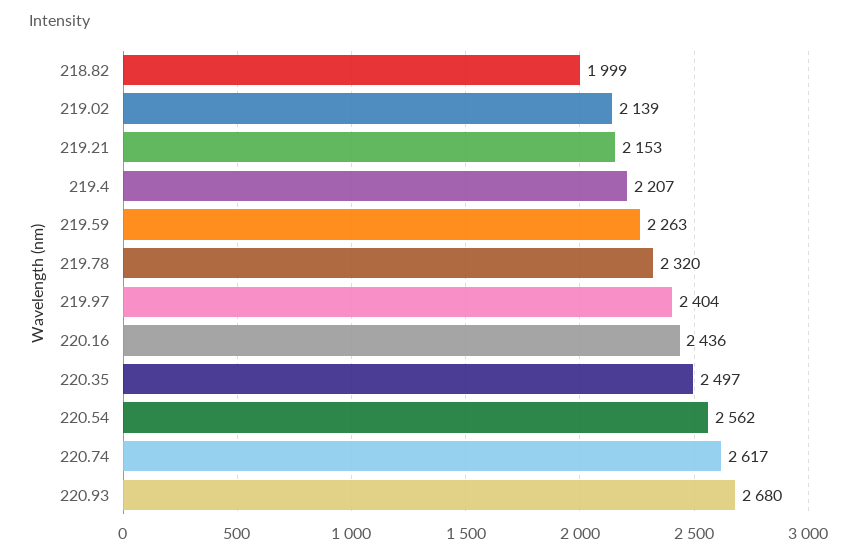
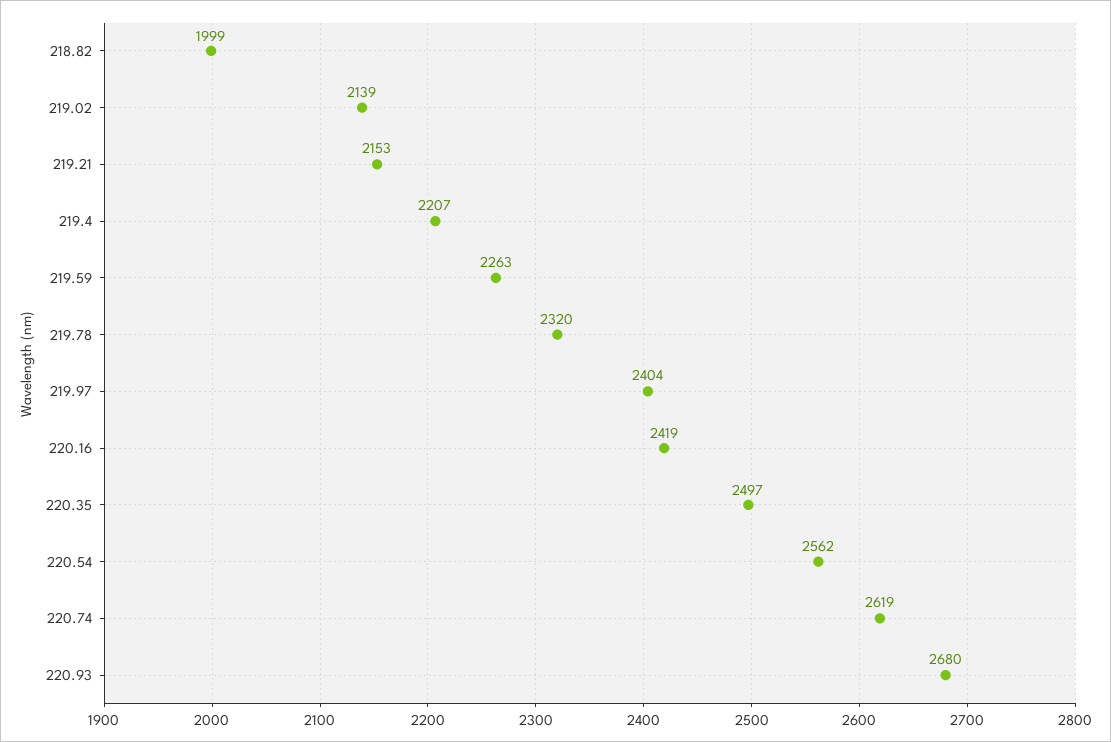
  {
    "218.82": 1999,
    "219.02": 2139,
    "219.21": 2153,
    "219.4": 2207,
    "219.59": 2263,
    "219.78": 2320,
    "219.97": 2404,
-   "220.16": 2436,
+   "220.16": 2419,
    "220.35": 2497,
    "220.54": 2562,
-   "220.74": 2617,
+   "220.74": 2619,
    "220.93": 2680
  }

